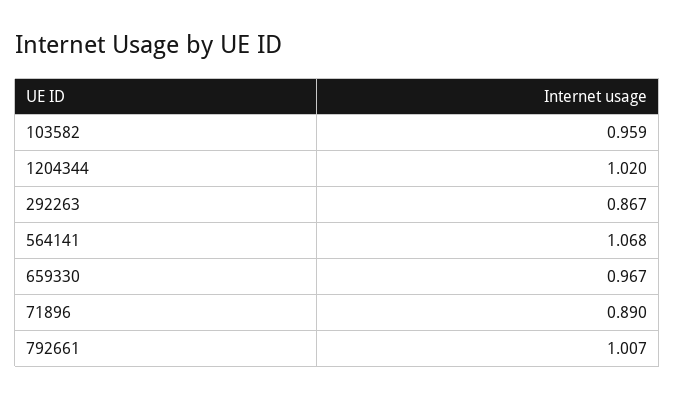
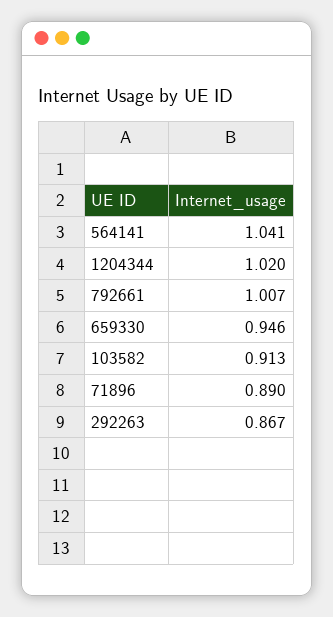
  {
-   "103582": 0.959,
+   "103582": 0.913,
    "1204344": 1.02,
    "292263": 0.867,
-   "564141": 1.068,
+   "564141": 1.041,
-   "659330": 0.967,
+   "659330": 0.946,
    "71896": 0.89,
    "792661": 1.007
  }

